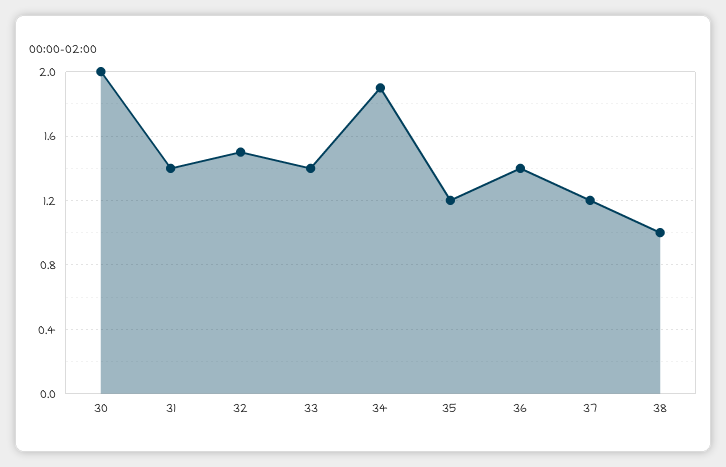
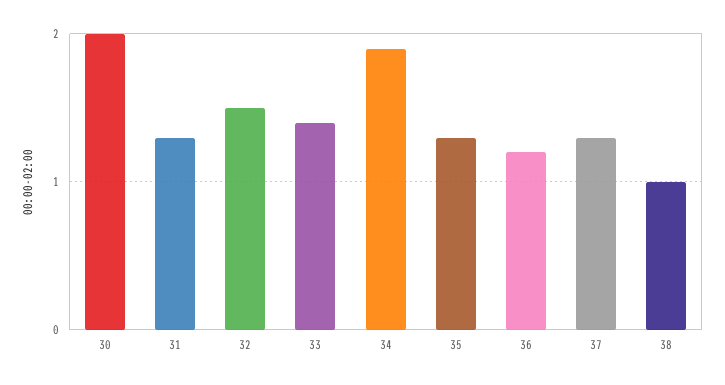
  {
    "30": 2,
-   "31": 1.4,
+   "31": 1.3,
    "32": 1.5,
    "33": 1.4,
    "34": 1.9,
-   "35": 1.2,
+   "35": 1.3,
-   "36": 1.4,
+   "36": 1.2,
-   "37": 1.2,
+   "37": 1.3,
    "38": 1
  }

